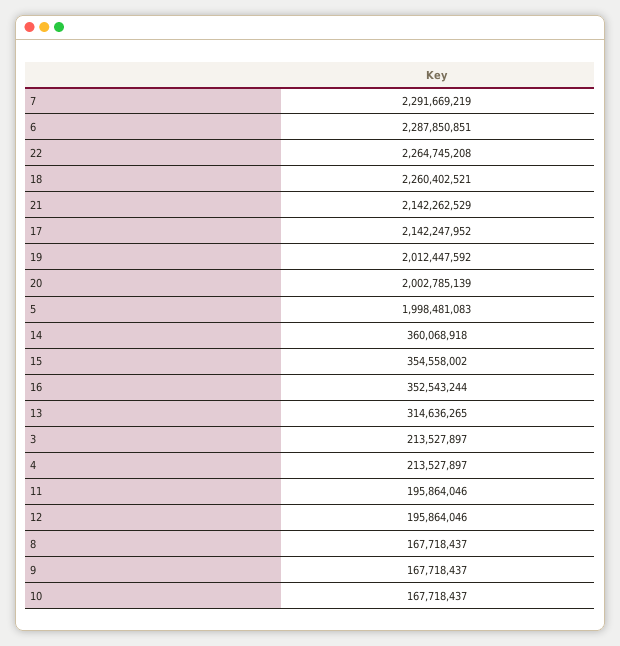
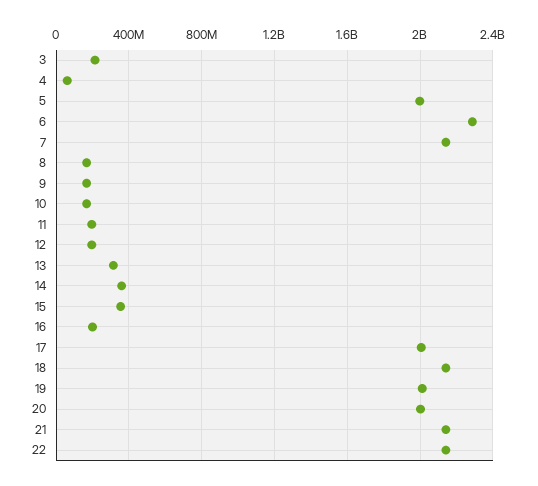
  {
-   "7": 2291669219,
+   "7": 2150000000,
    "6": 2287850851,
-   "22": 2264745208,
+   "22": 2150000000,
-   "18": 2260402521,
+   "18": 2150000000,
    "21": 2142262529,
-   "17": 2142247952,
+   "17": 2000000000,
    "19": 2012447592,
    "20": 2002785139,
    "5": 1998481083,
    "14": 360068918,
    "15": 354558002,
-   "16": 352543244,
+   "16": 200000000,
    "13": 314636265,
    "3": 213527897,
-   "4": 213527897,
+   "4": 50000000,
    "11": 195864046,
    "12": 195864046,
    "8": 167718437,
    "9": 167718437,
    "10": 167718437
  }

